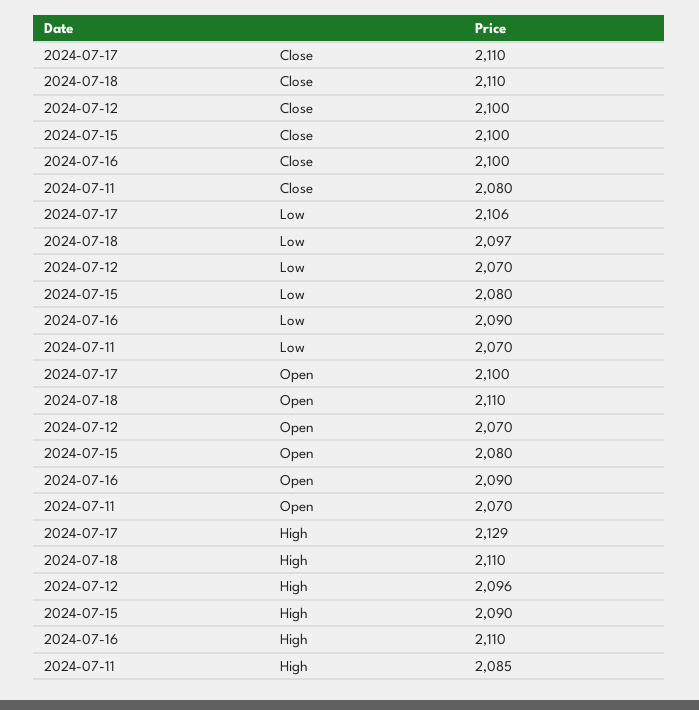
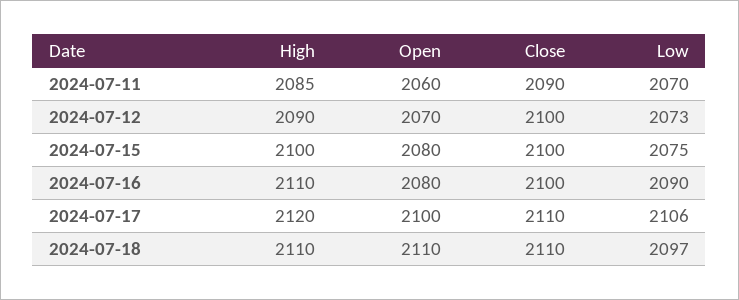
  {
    "2024-07-17": {
      "Close": 2110,
      "Low": 2106,
      "Open": 2100,
-     "High": 2129
+     "High": 2120
    },
    "2024-07-18": {
      "Close": 2110,
      "Low": 2097,
      "Open": 2110,
      "High": 2110
    },
    "2024-07-12": {
      "Close": 2100,
-     "Low": 2070,
+     "Low": 2073,
      "Open": 2070,
-     "High": 2096
+     "High": 2090
    },
    "2024-07-15": {
      "Close": 2100,
-     "Low": 2080,
+     "Low": 2075,
      "Open": 2080,
-     "High": 2090
+     "High": 2100
    },
    "2024-07-16": {
      "Close": 2100,
      "Low": 2090,
-     "Open": 2090,
+     "Open": 2080,
      "High": 2110
    },
    "2024-07-11": {
-     "Close": 2080,
+     "Close": 2090,
      "Low": 2070,
-     "Open": 2070,
+     "Open": 2060,
      "High": 2085
    }
  }

